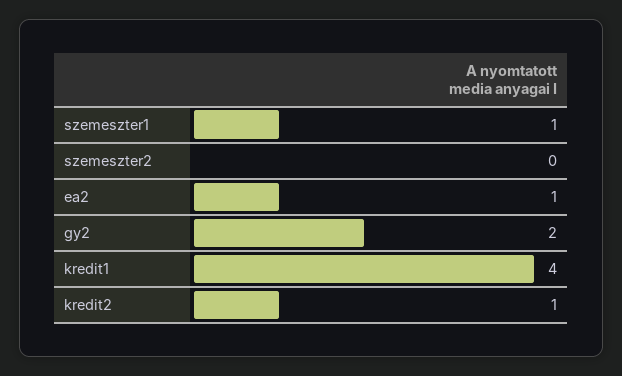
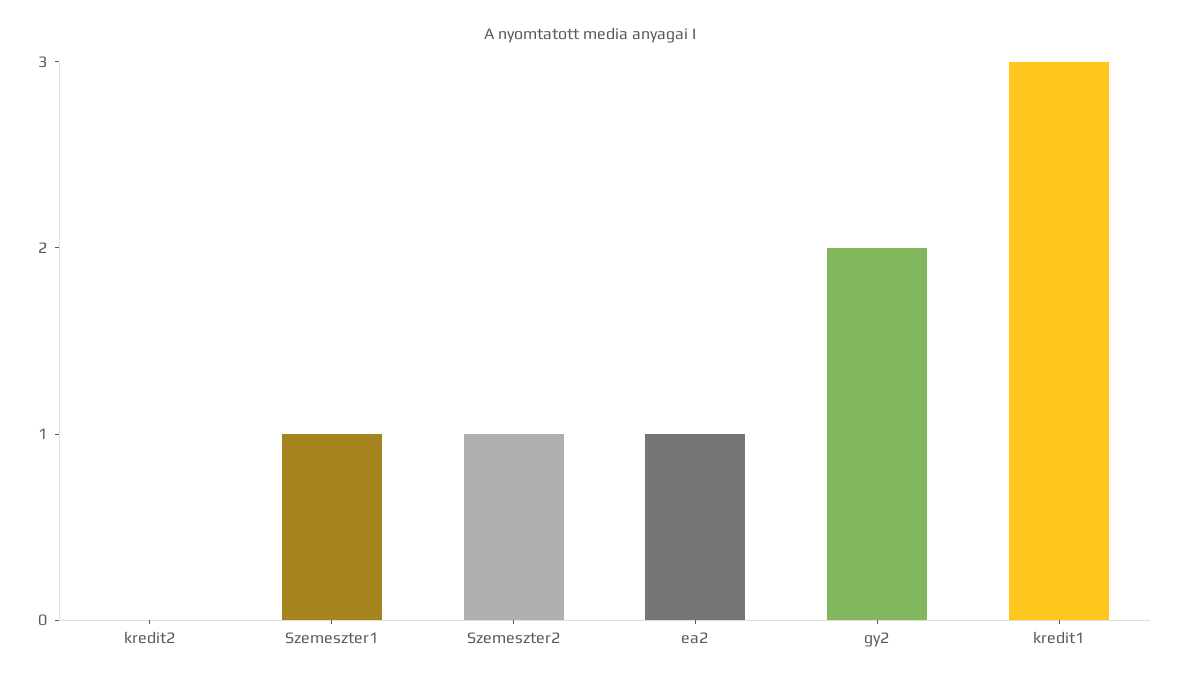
  {
    "szemeszter1": 1,
-   "szemeszter2": 0,
+   "szemeszter2": 1,
    "ea2": 1,
    "gy2": 2,
-   "kredit1": 4,
+   "kredit1": 3,
-   "kredit2": 1
+   "kredit2": 0
  }

